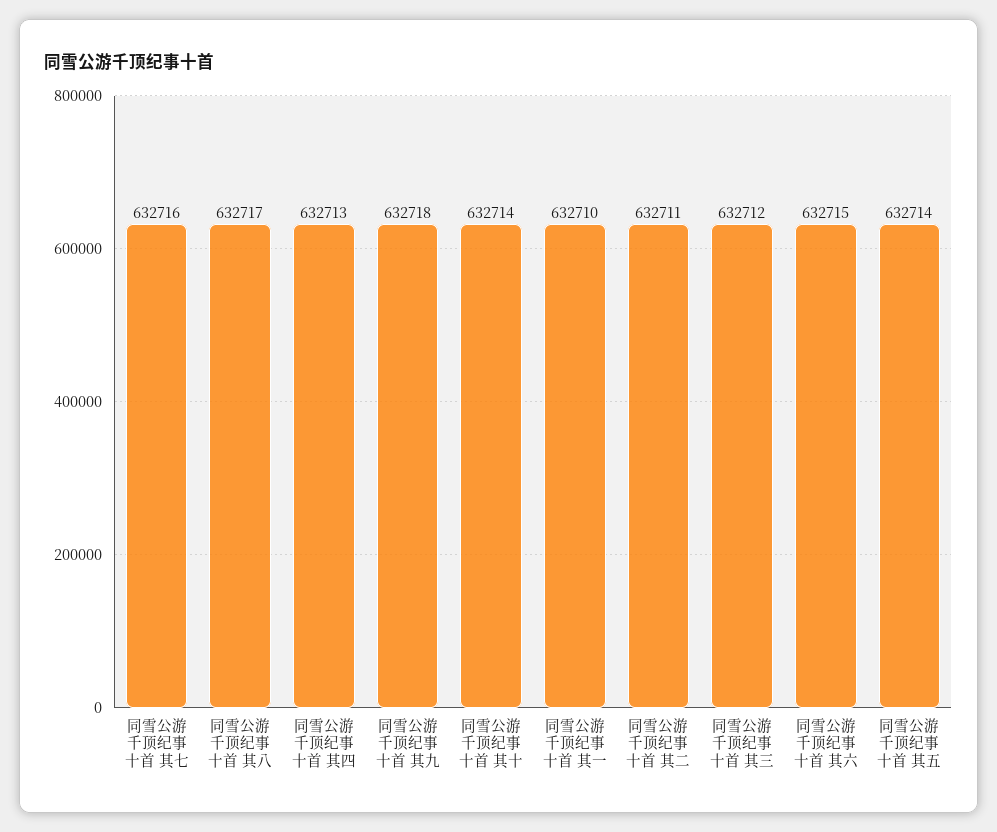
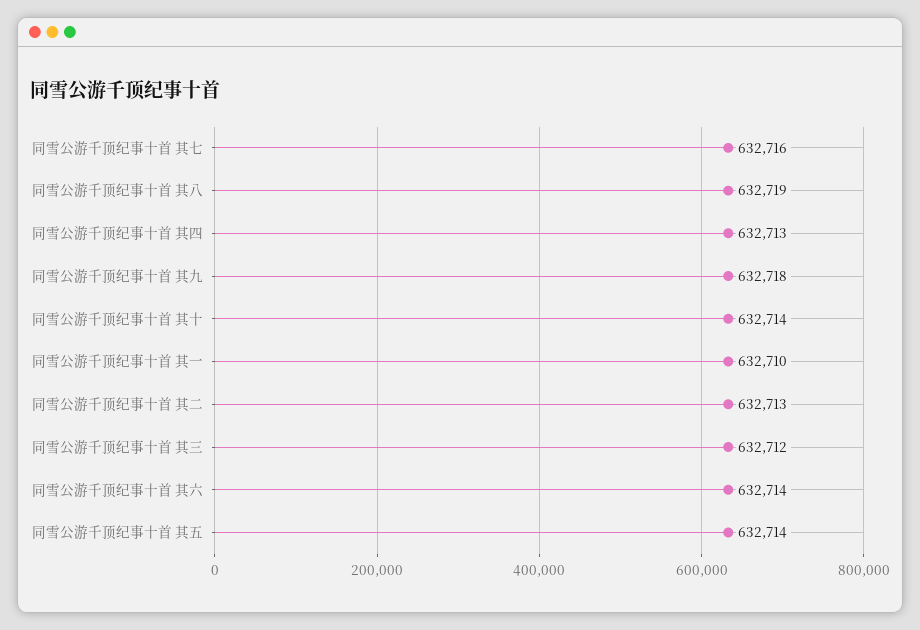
  {
    "同雪公游千顶纪事十首 其七": 632716,
-   "同雪公游千顶纪事十首 其八": 632717,
+   "同雪公游千顶纪事十首 其八": 632719,
    "同雪公游千顶纪事十首 其四": 632713,
    "同雪公游千顶纪事十首 其九": 632718,
    "同雪公游千顶纪事十首 其十": 632714,
    "同雪公游千顶纪事十首 其一": 632710,
-   "同雪公游千顶纪事十首 其二": 632711,
+   "同雪公游千顶纪事十首 其二": 632713,
    "同雪公游千顶纪事十首 其三": 632712,
-   "同雪公游千顶纪事十首 其六": 632715,
+   "同雪公游千顶纪事十首 其六": 632714,
    "同雪公游千顶纪事十首 其五": 632714
  }

